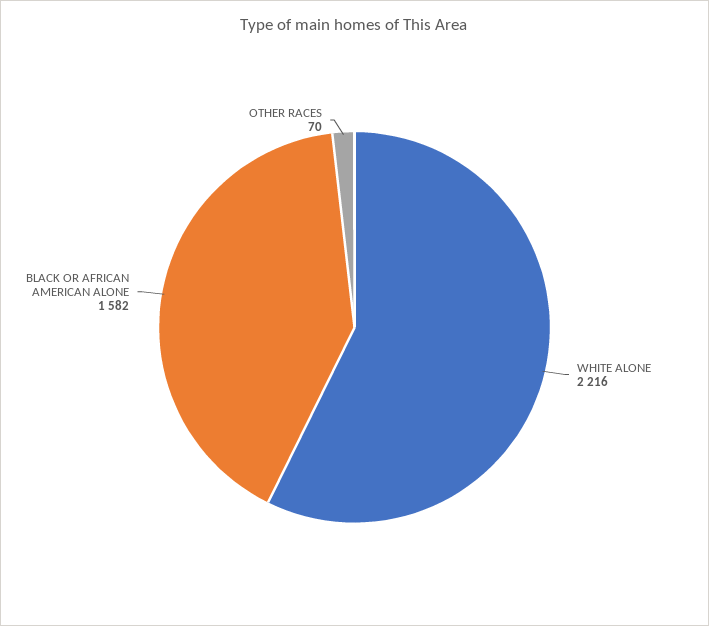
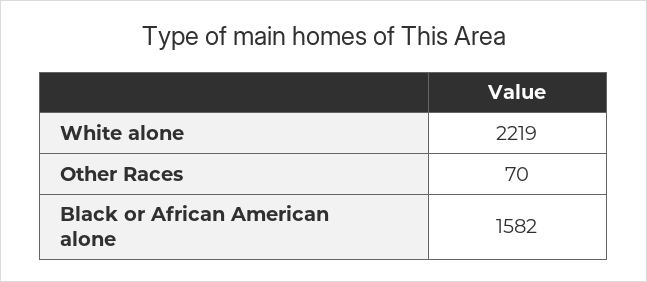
  {
-   "WHITE ALONE": 2216,
+   "WHITE ALONE": 2219,
    "BLACK OR AFRICAN AMERICAN ALONE": 1582,
    "OTHER RACES": 70
  }

